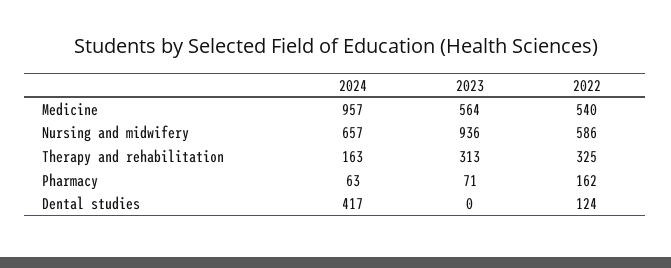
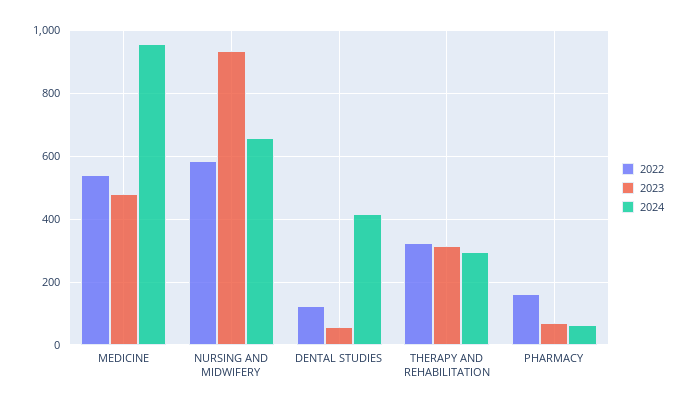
  {
    "2024": {
      "Medicine": 957,
      "Nursing and midwifery": 657,
-     "Therapy and rehabilitation": 163,
+     "Therapy and rehabilitation": 300,
      "Pharmacy": 63,
      "Dental studies": 417
    },
    "2023": {
-     "Medicine": 564,
+     "Medicine": 480,
      "Nursing and midwifery": 936,
      "Therapy and rehabilitation": 313,
      "Pharmacy": 71,
-     "Dental studies": 0
+     "Dental studies": 60
    },
    "2022": {
      "Medicine": 540,
      "Nursing and midwifery": 586,
      "Therapy and rehabilitation": 325,
      "Pharmacy": 162,
      "Dental studies": 124
    }
  }

